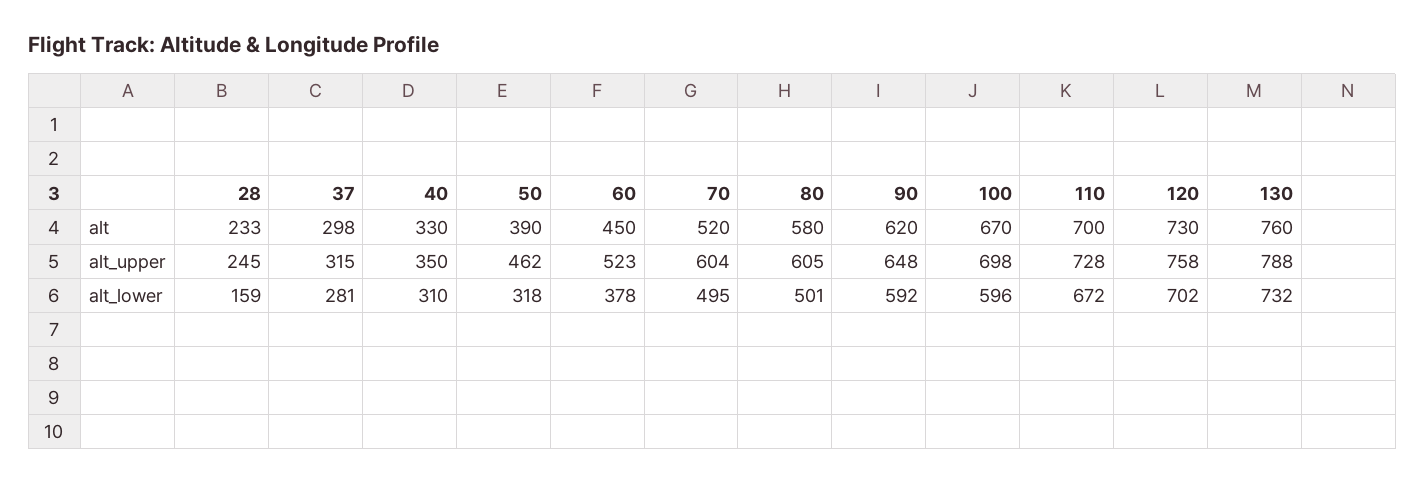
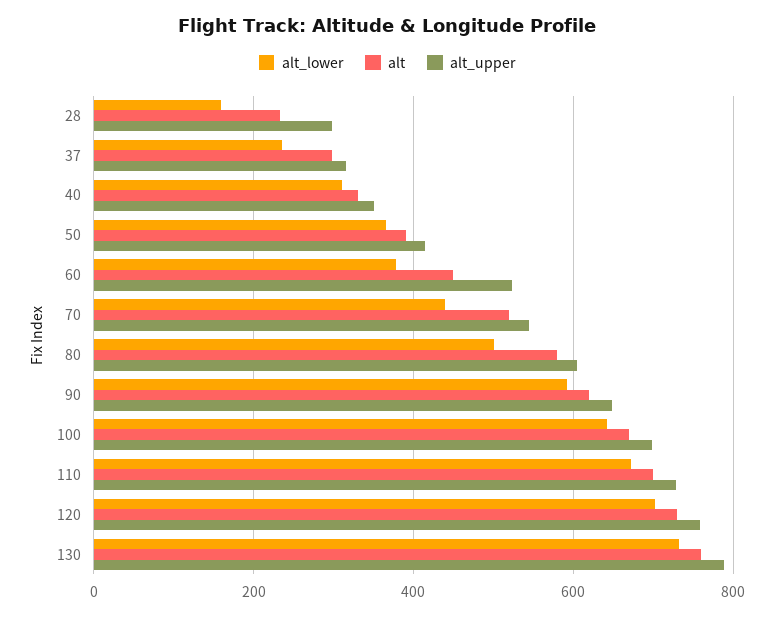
  {
    "alt": {
      "28": 233,
      "37": 298,
      "40": 330,
      "50": 390,
      "60": 450,
      "70": 520,
      "80": 580,
      "90": 620,
      "100": 670,
      "110": 700,
      "120": 730,
      "130": 760
    },
    "alt_upper": {
-     "28": 245,
+     "28": 300,
      "37": 315,
      "40": 350,
-     "50": 462,
+     "50": 420,
      "60": 523,
-     "70": 604,
+     "70": 540,
      "80": 605,
      "90": 648,
      "100": 698,
      "110": 728,
      "120": 758,
      "130": 788
    },
    "alt_lower": {
      "28": 159,
-     "37": 281,
+     "37": 240,
      "40": 310,
-     "50": 318,
+     "50": 360,
      "60": 378,
-     "70": 495,
+     "70": 440,
      "80": 501,
      "90": 592,
-     "100": 596,
+     "100": 640,
      "110": 672,
      "120": 702,
      "130": 732
    }
  }

